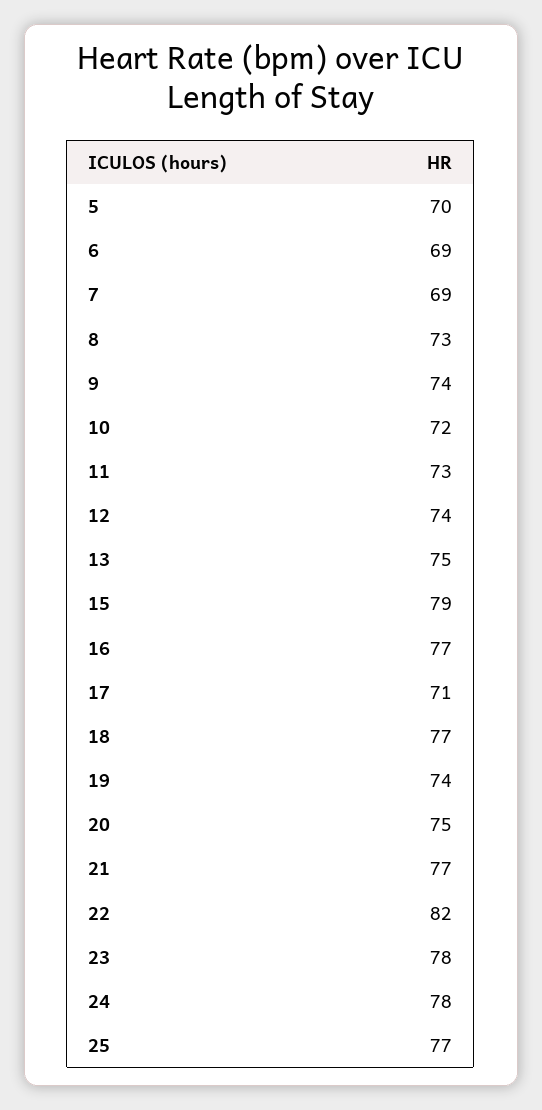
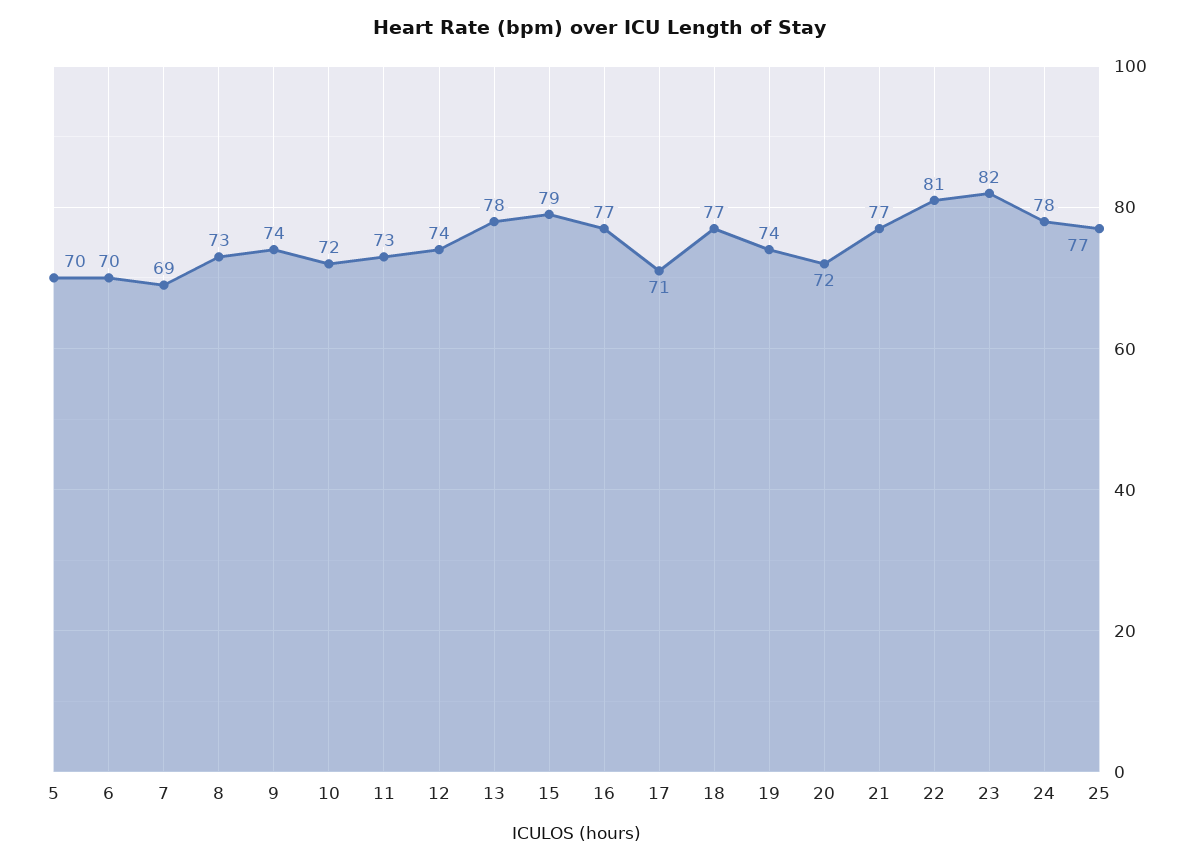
  {
    "5": 70,
-   "6": 69,
+   "6": 70,
    "7": 69,
    "8": 73,
    "9": 74,
    "10": 72,
    "11": 73,
    "12": 74,
-   "13": 75,
+   "13": 78,
    "15": 79,
    "16": 77,
    "17": 71,
    "18": 77,
    "19": 74,
-   "20": 75,
+   "20": 72,
    "21": 77,
-   "22": 82,
+   "22": 81,
-   "23": 78,
+   "23": 82,
    "24": 78,
    "25": 77
  }

